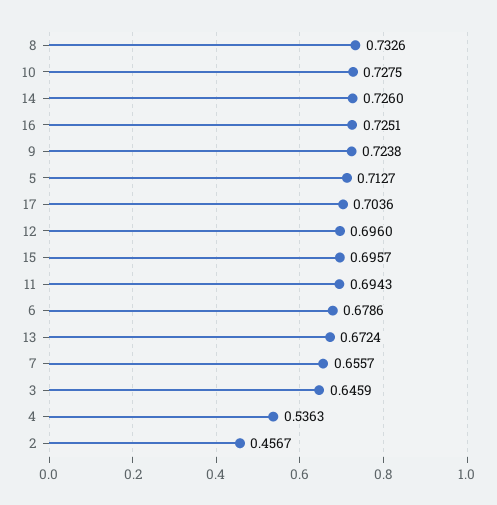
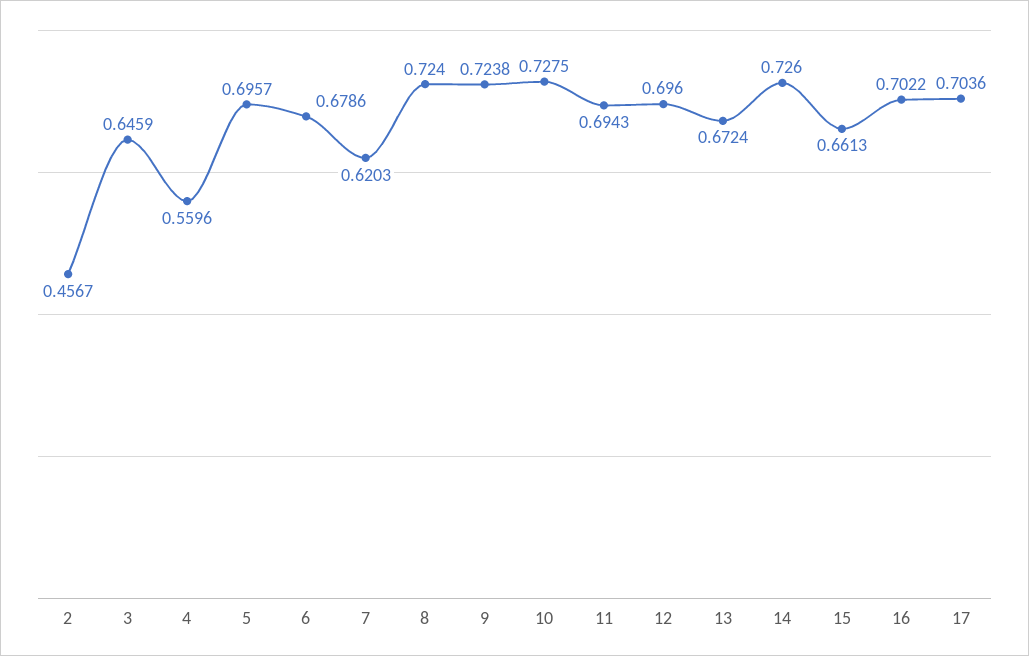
  {
-   "8": 0.7326,
+   "8": 0.724,
    "10": 0.7275,
    "14": 0.726,
-   "16": 0.7251,
+   "16": 0.7022,
    "9": 0.7238,
-   "5": 0.7127,
+   "5": 0.6957,
    "17": 0.7036,
    "12": 0.696,
-   "15": 0.6957,
+   "15": 0.6613,
    "11": 0.6943,
    "6": 0.6786,
    "13": 0.6724,
-   "7": 0.6557,
+   "7": 0.6203,
    "3": 0.6459,
-   "4": 0.5363,
+   "4": 0.5596,
    "2": 0.4567
  }

